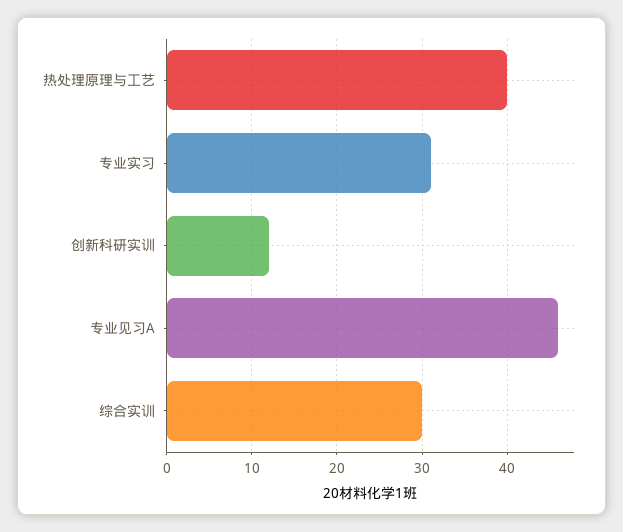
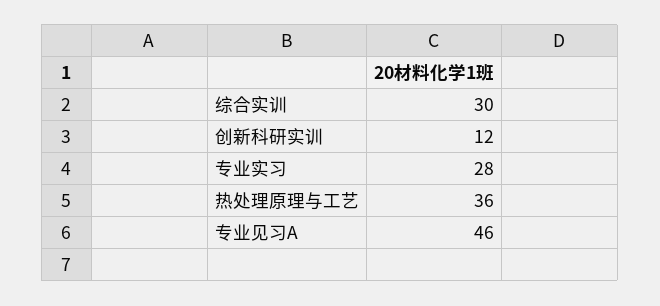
  {
-   "热处理原理与工艺": 40,
+   "热处理原理与工艺": 36,
-   "专业实习": 31,
+   "专业实习": 28,
    "创新科研实训": 12,
    "专业见习A": 46,
    "综合实训": 30
  }

